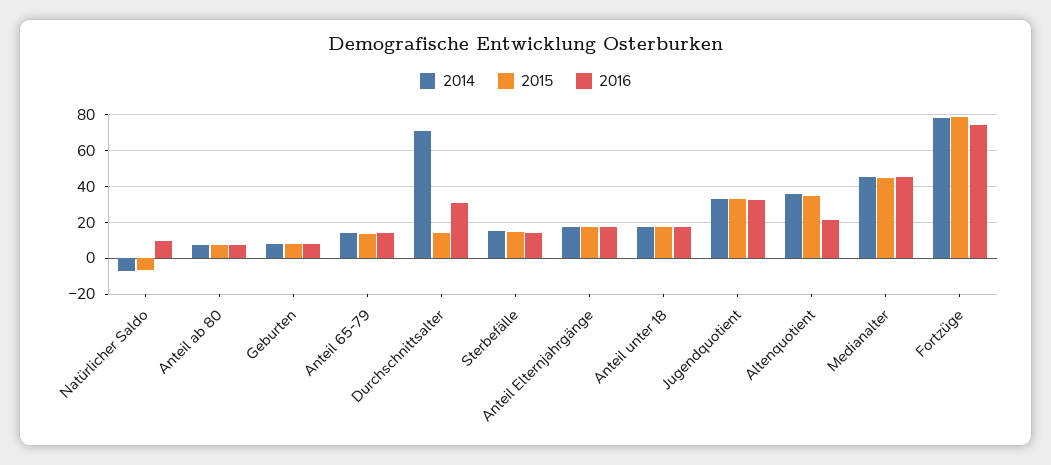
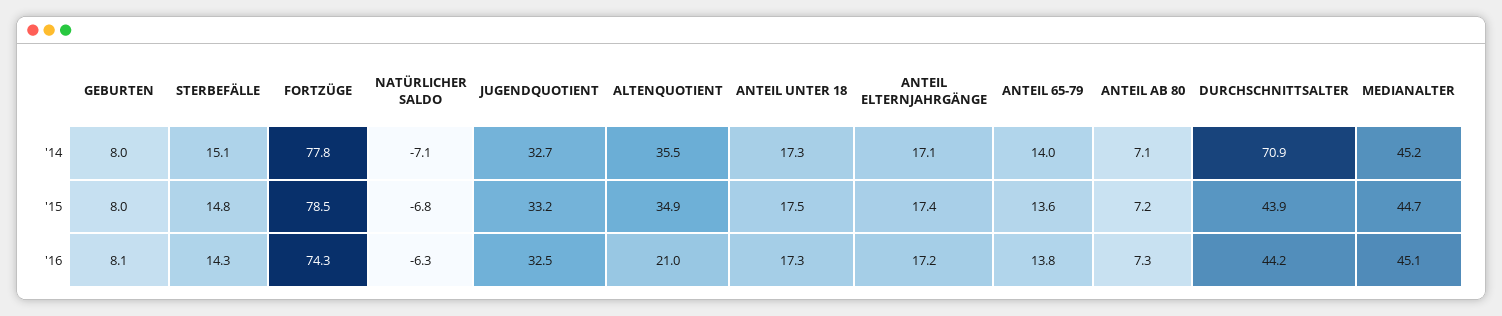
  {
    "2014": {
      "Natürlicher Saldo": -7.1,
      "Anteil ab 80": 7.1,
      "Geburten": 8,
      "Anteil 65-79": 14,
      "Durchschnittsalter": 70.9,
      "Sterbefälle": 15.1,
      "Anteil Elternjahrgänge": 17.1,
      "Anteil unter 18": 17.3,
      "Jugendquotient": 32.7,
      "Altenquotient": 35.5,
      "Medianalter": 45.2,
      "Fortzüge": 77.8
    },
    "2015": {
      "Natürlicher Saldo": -6.8,
      "Anteil ab 80": 7.2,
      "Geburten": 8,
      "Anteil 65-79": 13.6,
-     "Durchschnittsalter": 15,
+     "Durchschnittsalter": 43.9,
      "Sterbefälle": 14.8,
      "Anteil Elternjahrgänge": 17.4,
      "Anteil unter 18": 17.5,
      "Jugendquotient": 33.2,
      "Altenquotient": 34.9,
      "Medianalter": 44.7,
      "Fortzüge": 78.5
    },
    "2016": {
-     "Natürlicher Saldo": 10,
+     "Natürlicher Saldo": -6.3,
      "Anteil ab 80": 7.3,
      "Geburten": 8.1,
      "Anteil 65-79": 13.8,
-     "Durchschnittsalter": 30,
+     "Durchschnittsalter": 44.2,
      "Sterbefälle": 14.3,
      "Anteil Elternjahrgänge": 17.2,
      "Anteil unter 18": 17.3,
      "Jugendquotient": 32.5,
      "Altenquotient": 21,
      "Medianalter": 45.1,
      "Fortzüge": 74.3
    }
  }

